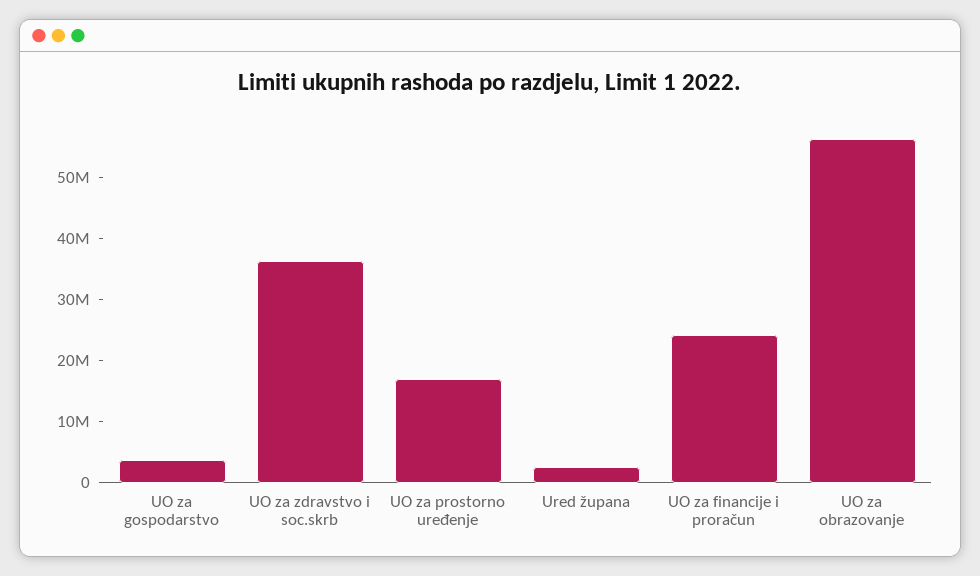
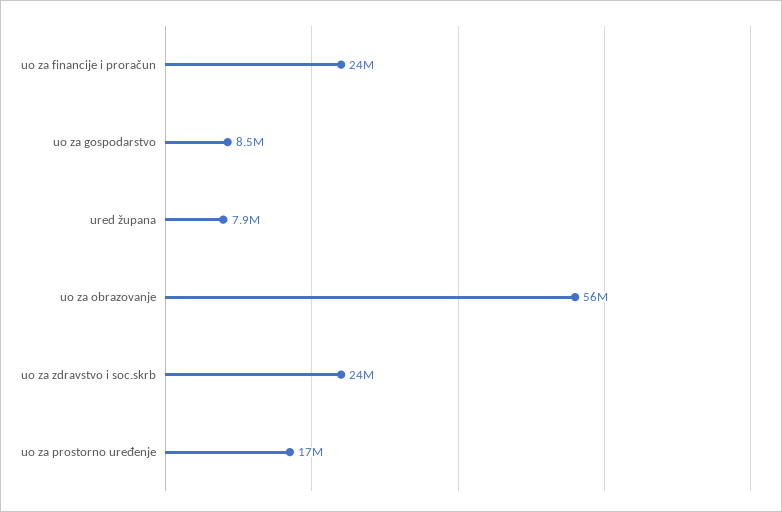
  {
-   "UO za gospodarstvo": 4000000,
+   "UO za gospodarstvo": 8500000,
-   "UO za zdravstvo i soc.skrb": 36000000,
+   "UO za zdravstvo i soc.skrb": 24000000,
    "UO za prostorno uređenje": 17000000,
-   "Ured župana": 2000000,
+   "Ured župana": 7900000,
    "UO za financije i proračun": 24000000,
    "UO za obrazovanje": 56000000
  }

